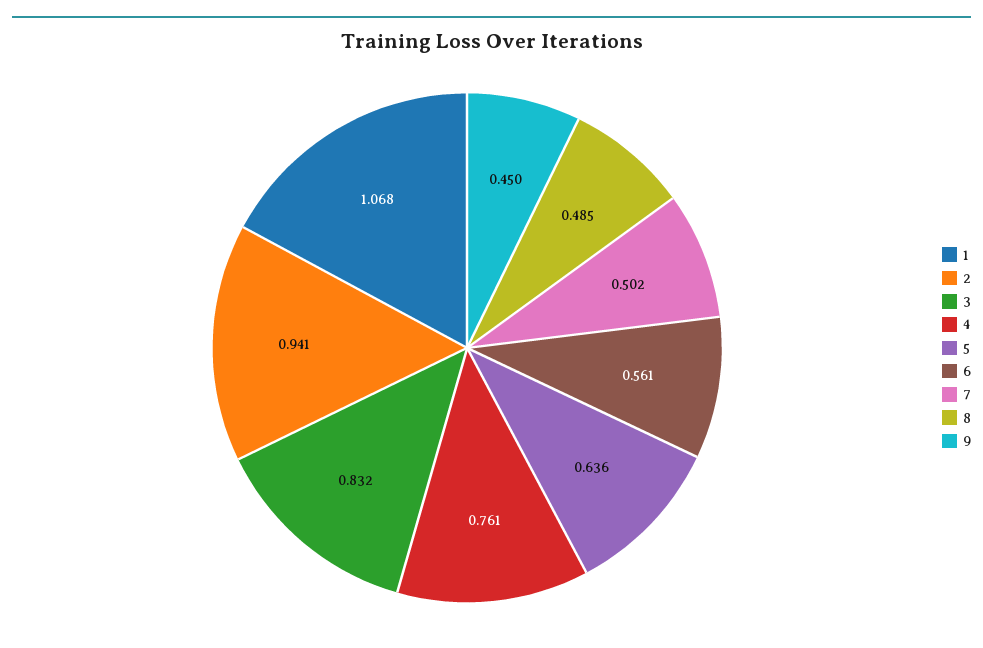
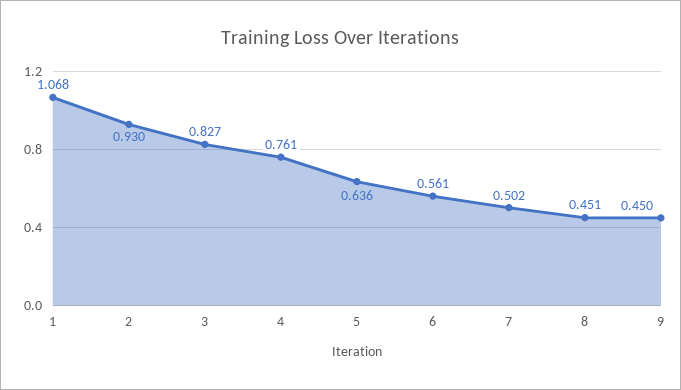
  {
    "1": 1.068,
-   "2": 0.941,
+   "2": 0.93,
-   "3": 0.832,
+   "3": 0.827,
    "4": 0.761,
    "5": 0.636,
    "6": 0.561,
    "7": 0.502,
-   "8": 0.485,
+   "8": 0.451,
    "9": 0.45
  }

